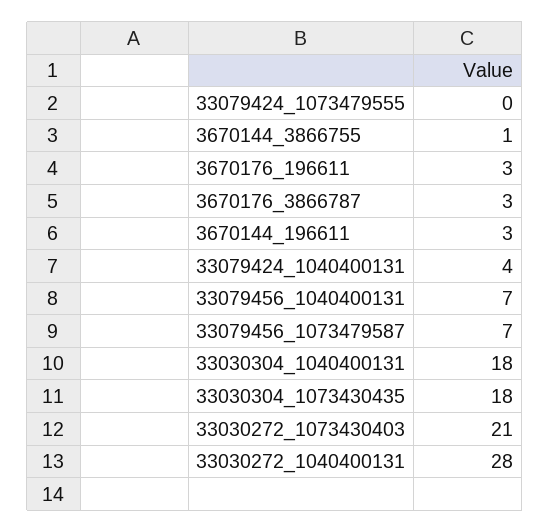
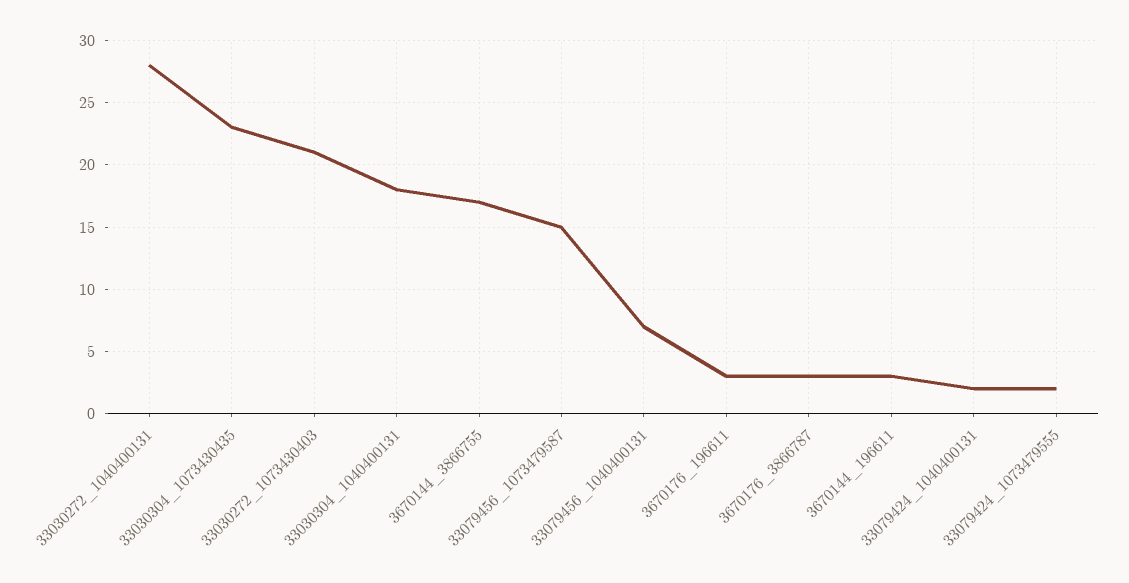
  {
-   "33079424_1073479555": 0,
+   "33079424_1073479555": 2,
-   "3670144_3866755": 1,
+   "3670144_3866755": 17,
    "3670176_196611": 3,
    "3670176_3866787": 3,
    "3670144_196611": 3,
-   "33079424_1040400131": 4,
+   "33079424_1040400131": 2,
    "33079456_1040400131": 7,
-   "33079456_1073479587": 7,
+   "33079456_1073479587": 15,
    "33030304_1040400131": 18,
-   "33030304_1073430435": 18,
+   "33030304_1073430435": 23,
    "33030272_1073430403": 21,
    "33030272_1040400131": 28
  }

